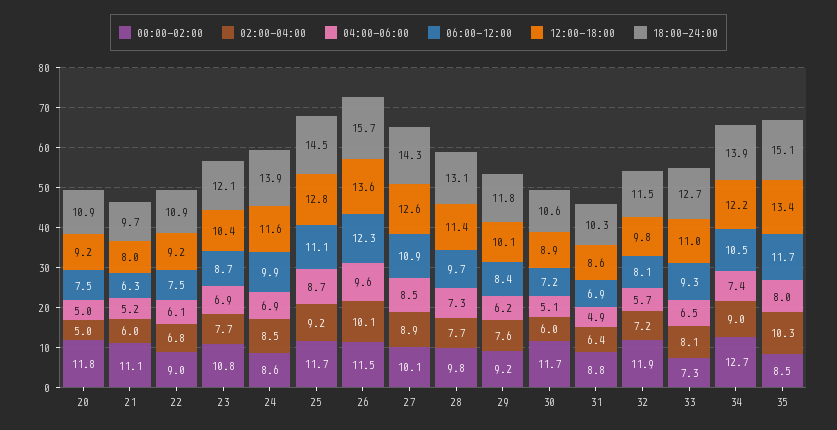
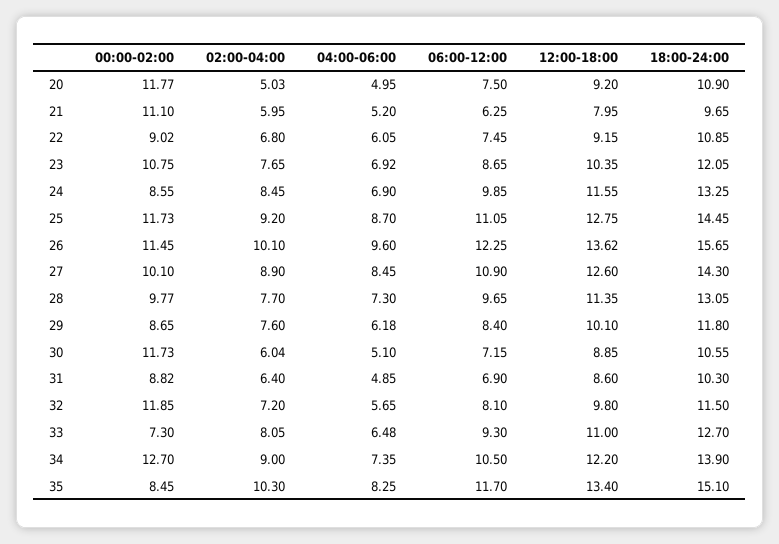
  {
    "00:00-02:00": {
      "20": 11.77,
      "21": 11.1,
      "22": 9.02,
      "23": 10.75,
      "24": 8.55,
      "25": 11.73,
      "26": 11.45,
      "27": 10.1,
      "28": 9.77,
-     "29": 9.2,
+     "29": 8.65,
      "30": 11.73,
      "31": 8.82,
      "32": 11.85,
      "33": 7.3,
      "34": 12.7,
      "35": 8.45
    },
    "02:00-04:00": {
      "20": 5.03,
      "21": 5.95,
      "22": 6.8,
      "23": 7.65,
      "24": 8.45,
      "25": 9.2,
      "26": 10.1,
      "27": 8.9,
      "28": 7.7,
      "29": 7.6,
      "30": 6.04,
      "31": 6.4,
      "32": 7.2,
      "33": 8.05,
      "34": 9,
      "35": 10.3
    },
    "04:00-06:00": {
      "20": 4.95,
      "21": 5.2,
      "22": 6.05,
      "23": 6.92,
      "24": 6.9,
      "25": 8.7,
      "26": 9.6,
      "27": 8.45,
      "28": 7.3,
      "29": 6.18,
      "30": 5.1,
      "31": 4.85,
      "32": 5.65,
      "33": 6.48,
      "34": 7.35,
-     "35": 8
+     "35": 8.25
    },
    "06:00-12:00": {
      "20": 7.5,
      "21": 6.25,
      "22": 7.45,
      "23": 8.65,
      "24": 9.85,
      "25": 11.05,
      "26": 12.25,
      "27": 10.9,
      "28": 9.65,
      "29": 8.4,
      "30": 7.15,
      "31": 6.9,
      "32": 8.1,
      "33": 9.3,
      "34": 10.5,
      "35": 11.7
    },
    "12:00-18:00": {
      "20": 9.2,
      "21": 7.95,
      "22": 9.15,
      "23": 10.35,
      "24": 11.55,
      "25": 12.75,
      "26": 13.62,
      "27": 12.6,
      "28": 11.35,
      "29": 10.1,
      "30": 8.85,
      "31": 8.6,
      "32": 9.8,
      "33": 11,
      "34": 12.2,
      "35": 13.4
    },
    "18:00-24:00": {
      "20": 10.9,
      "21": 9.65,
      "22": 10.85,
      "23": 12.05,
-     "24": 13.9,
+     "24": 13.25,
      "25": 14.45,
      "26": 15.65,
      "27": 14.3,
      "28": 13.05,
      "29": 11.8,
      "30": 10.55,
      "31": 10.3,
      "32": 11.5,
      "33": 12.7,
      "34": 13.9,
      "35": 15.1
    }
  }

